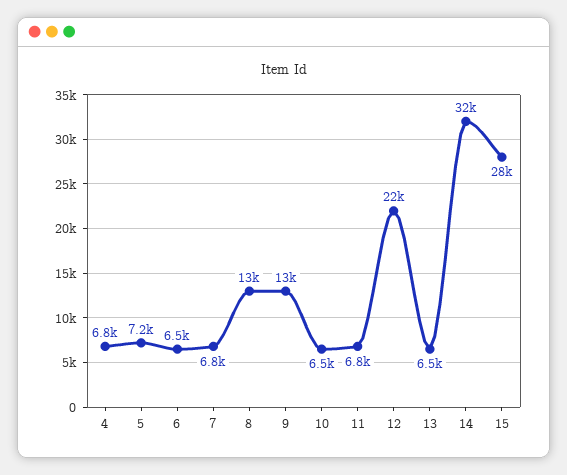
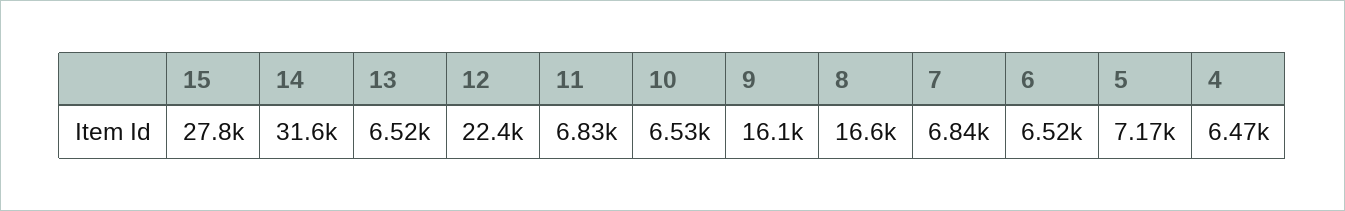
  {
-   "4": 6800,
+   "4": 6470,
    "5": 7170,
    "6": 6520,
    "7": 6840,
-   "8": 13000,
+   "8": 16600,
-   "9": 13000,
+   "9": 16100,
    "10": 6530,
    "11": 6830,
    "12": 22400,
    "13": 6520,
    "14": 31600,
    "15": 27800
  }

